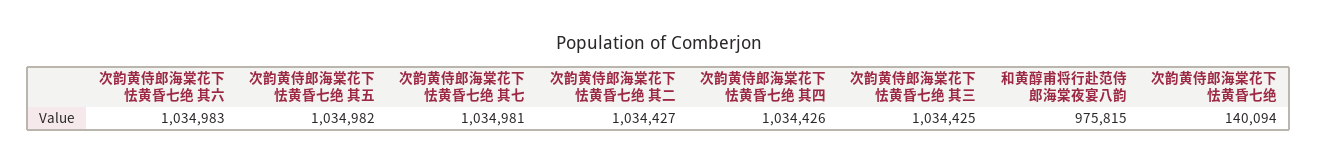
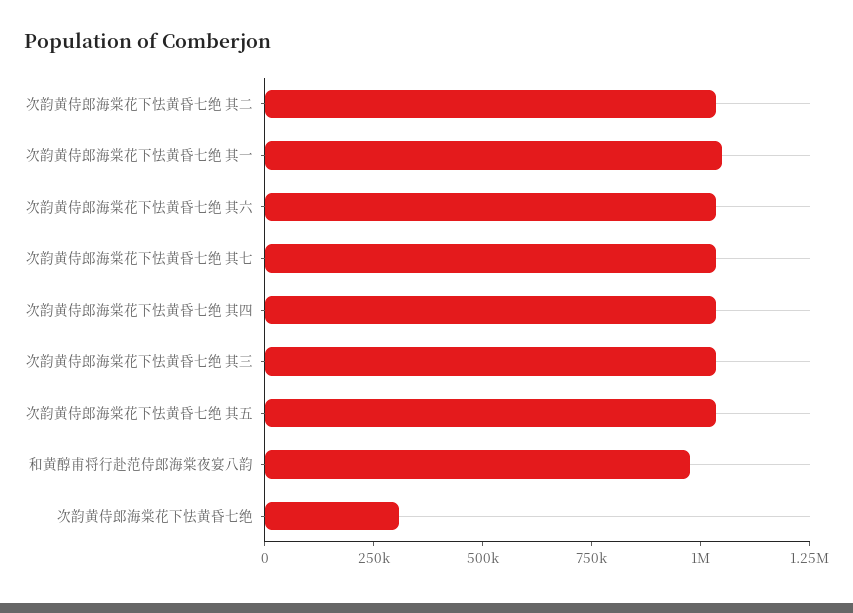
  {
    "次韵黄侍郎海棠花下怯黄昏七绝 其六": 1034983,
    "次韵黄侍郎海棠花下怯黄昏七绝 其五": 1034982,
    "次韵黄侍郎海棠花下怯黄昏七绝 其七": 1034981,
    "次韵黄侍郎海棠花下怯黄昏七绝 其二": 1034427,
    "次韵黄侍郎海棠花下怯黄昏七绝 其四": 1034426,
    "次韵黄侍郎海棠花下怯黄昏七绝 其三": 1034425,
    "和黄醇甫将行赴范侍郎海棠夜宴八韵": 975815,
-   "次韵黄侍郎海棠花下怯黄昏七绝": 140094
+   "次韵黄侍郎海棠花下怯黄昏七绝": 300000,
+   "次韵黄侍郎海棠花下怯黄昏七绝 其一": 1050000
  }

